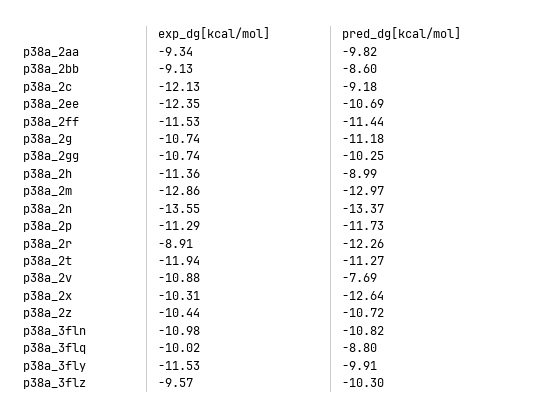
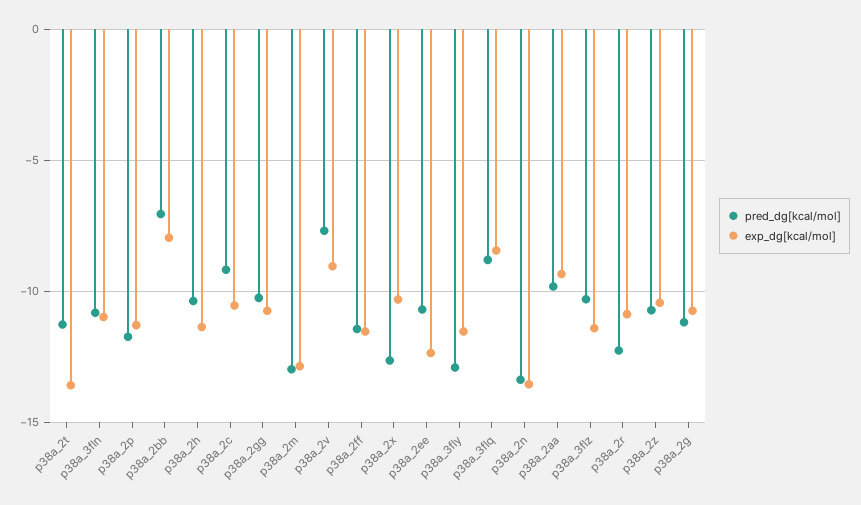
  {
    "exp_dg[kcal/mol]": {
      "p38a_2aa": -9.34,
-     "p38a_2bb": -9.13,
+     "p38a_2bb": -8,
-     "p38a_2c": -12.13,
+     "p38a_2c": -10.5,
      "p38a_2ee": -12.35,
      "p38a_2ff": -11.53,
      "p38a_2g": -10.74,
      "p38a_2gg": -10.74,
      "p38a_2h": -11.36,
      "p38a_2m": -12.86,
      "p38a_2n": -13.55,
      "p38a_2p": -11.29,
-     "p38a_2r": -8.91,
+     "p38a_2r": -11,
-     "p38a_2t": -11.94,
+     "p38a_2t": -13.5,
-     "p38a_2v": -10.88,
+     "p38a_2v": -9,
      "p38a_2x": -10.31,
      "p38a_2z": -10.44,
      "p38a_3fln": -10.98,
-     "p38a_3flq": -10.02,
+     "p38a_3flq": -8.5,
      "p38a_3fly": -11.53,
-     "p38a_3flz": -9.57
+     "p38a_3flz": -11.5
    },
    "pred_dg[kcal/mol]": {
      "p38a_2aa": -9.82,
-     "p38a_2bb": -8.6,
+     "p38a_2bb": -7,
      "p38a_2c": -9.18,
      "p38a_2ee": -10.69,
      "p38a_2ff": -11.44,
      "p38a_2g": -11.18,
      "p38a_2gg": -10.25,
-     "p38a_2h": -8.99,
+     "p38a_2h": -10.5,
      "p38a_2m": -12.97,
      "p38a_2n": -13.37,
      "p38a_2p": -11.73,
      "p38a_2r": -12.26,
      "p38a_2t": -11.27,
      "p38a_2v": -7.69,
      "p38a_2x": -12.64,
      "p38a_2z": -10.72,
      "p38a_3fln": -10.82,
      "p38a_3flq": -8.8,
-     "p38a_3fly": -9.91,
+     "p38a_3fly": -13,
      "p38a_3flz": -10.3
    }
  }

